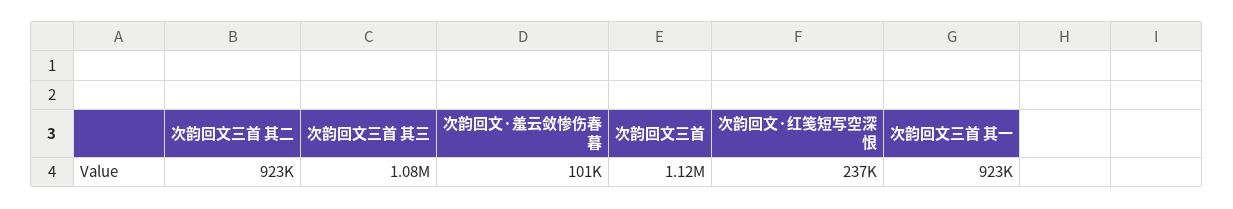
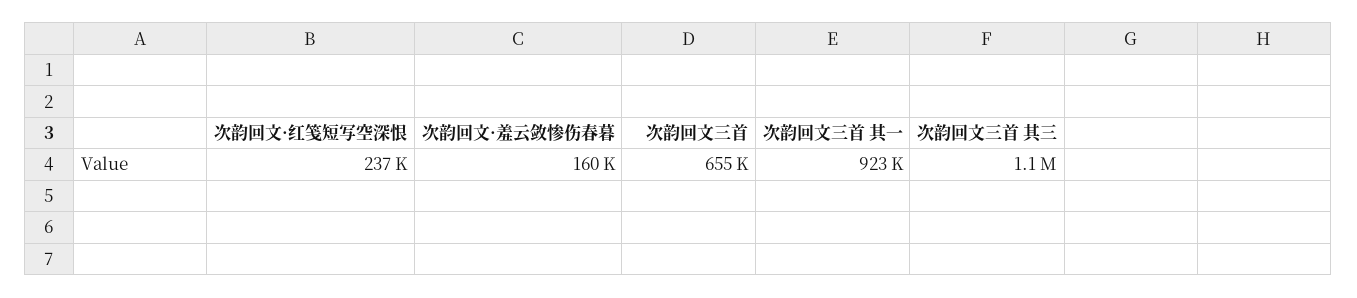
  {
-   "次韵回文三首 其二": 923000,
    "次韵回文三首 其三": 1080000,
-   "次韵回文·羞云敛惨伤春暮": 101000,
+   "次韵回文·羞云敛惨伤春暮": 160000,
-   "次韵回文三首": 1120000,
+   "次韵回文三首": 655000,
    "次韵回文·红笺短写空深恨": 237000,
    "次韵回文三首 其一": 923000
  }

